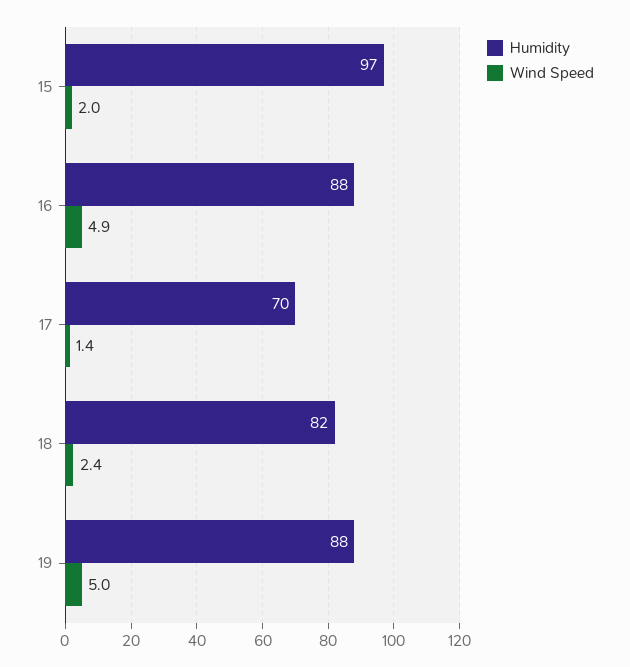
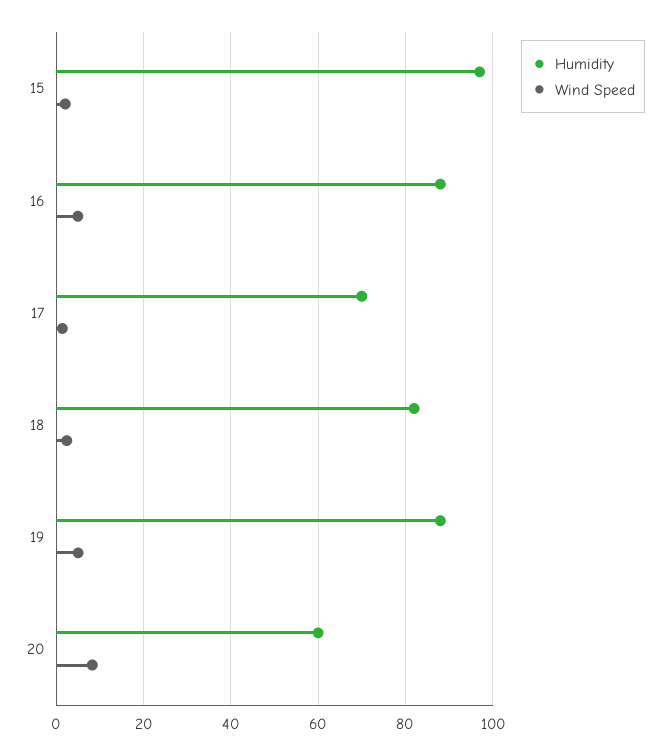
  {
    "Humidity": {
      "15": 97,
      "16": 88,
      "17": 70,
      "18": 82,
-     "19": 88
+     "19": 88,
+     "20": 60
    },
    "Wind Speed": {
      "15": 2,
      "16": 4.9,
      "17": 1.4,
      "18": 2.4,
-     "19": 5
+     "19": 5,
+     "20": 8
    }
  }

